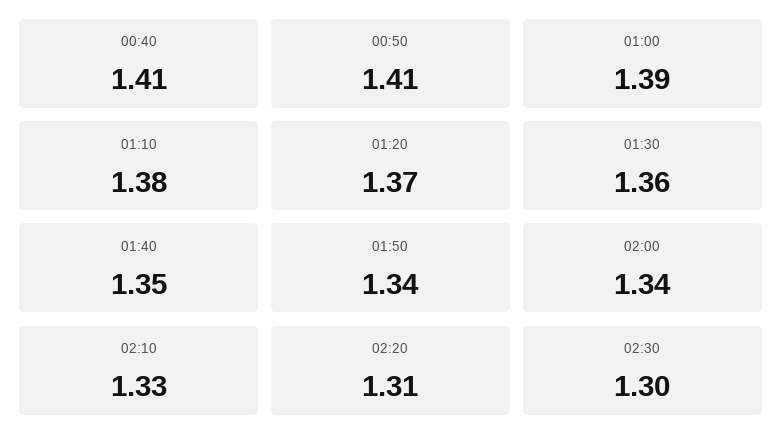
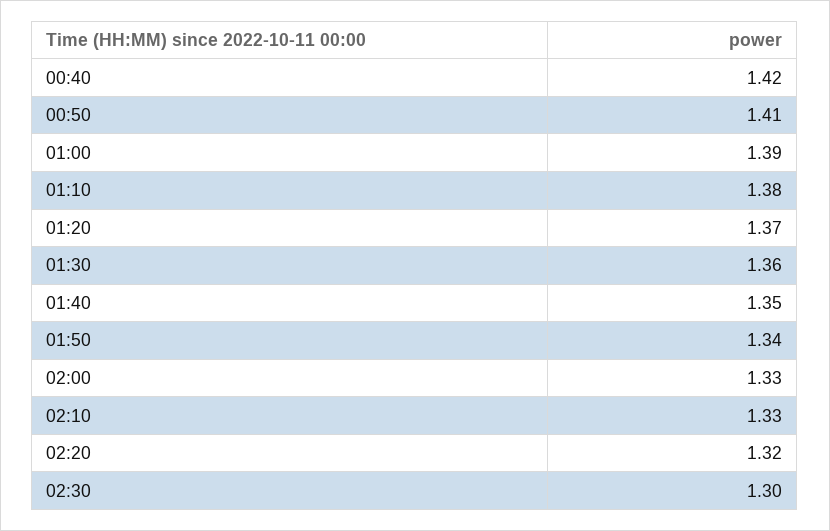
  {
-   "00:40": 1.41,
+   "00:40": 1.42,
    "00:50": 1.41,
    "01:00": 1.39,
    "01:10": 1.38,
    "01:20": 1.37,
    "01:30": 1.36,
    "01:40": 1.35,
    "01:50": 1.34,
-   "02:00": 1.34,
+   "02:00": 1.33,
    "02:10": 1.33,
-   "02:20": 1.31,
+   "02:20": 1.32,
    "02:30": 1.3
  }

